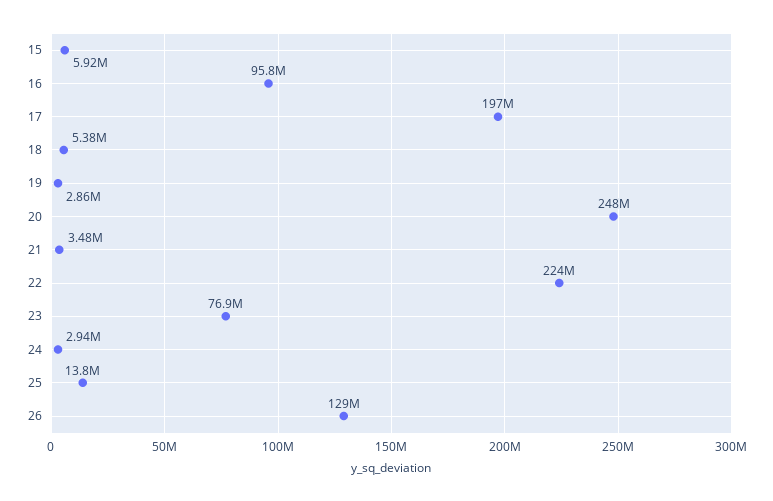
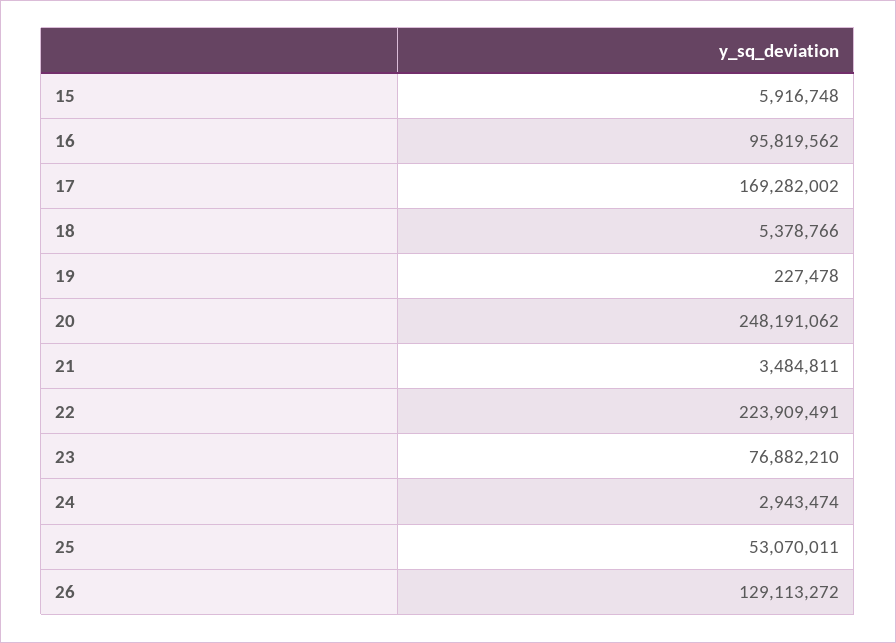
  {
    "15": 5916748,
    "16": 95819562,
-   "17": 197000000,
+   "17": 169282002,
    "18": 5378766,
-   "19": 2860000,
+   "19": 227478,
    "20": 248191062,
    "21": 3484811,
    "22": 223909491,
    "23": 76882210,
    "24": 2943474,
-   "25": 13800000,
+   "25": 53070011,
    "26": 129113272
  }

